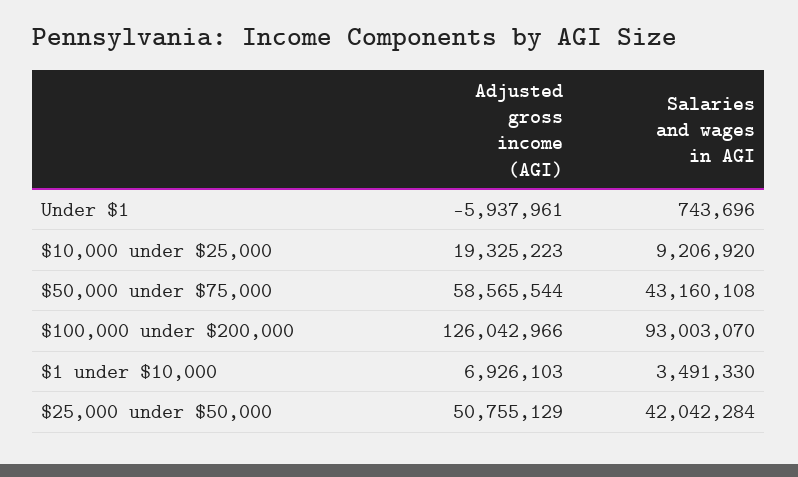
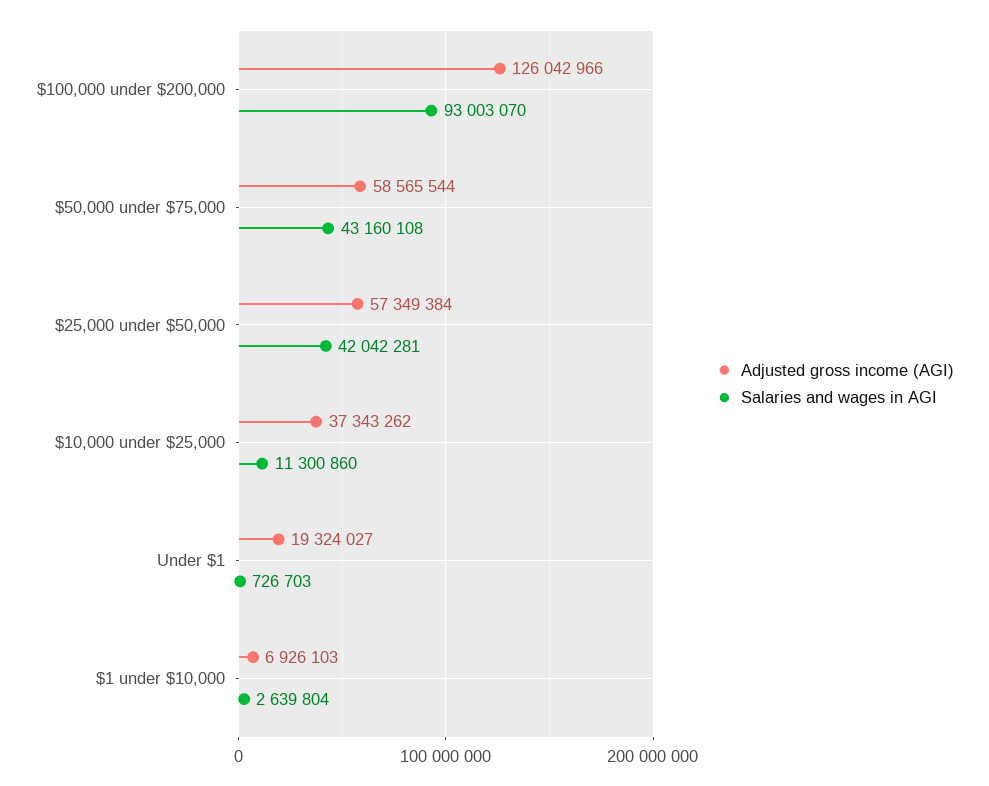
  {
    "Adjusted gross income (AGI)": {
-     "Under $1": -5937961,
+     "Under $1": 19324027,
-     "$10,000 under $25,000": 19325223,
+     "$10,000 under $25,000": 37343262,
      "$50,000 under $75,000": 58565544,
      "$100,000 under $200,000": 126042966,
      "$1 under $10,000": 6926103,
-     "$25,000 under $50,000": 50755129
+     "$25,000 under $50,000": 57349384
    },
    "Salaries and wages in AGI": {
-     "Under $1": 743696,
+     "Under $1": 726703,
-     "$10,000 under $25,000": 9206920,
+     "$10,000 under $25,000": 11300860,
      "$50,000 under $75,000": 43160108,
      "$100,000 under $200,000": 93003070,
-     "$1 under $10,000": 3491330,
+     "$1 under $10,000": 2639804,
-     "$25,000 under $50,000": 42042284
+     "$25,000 under $50,000": 42042281
    }
  }

